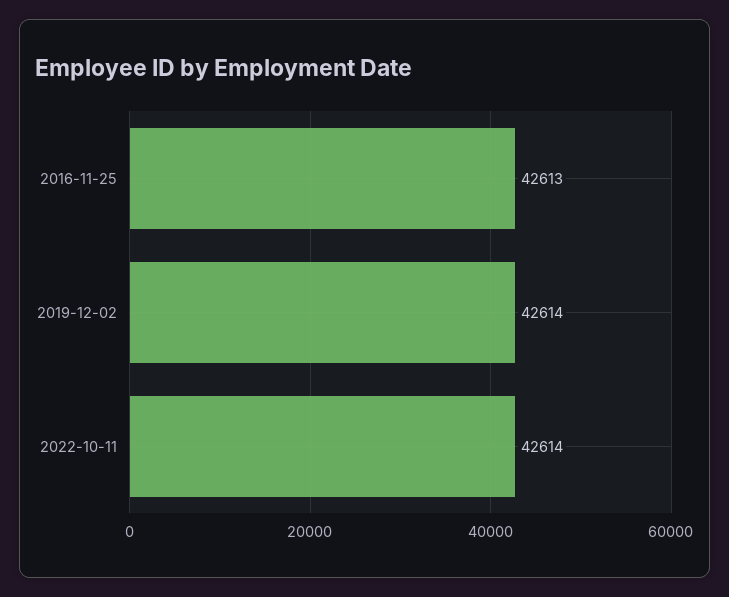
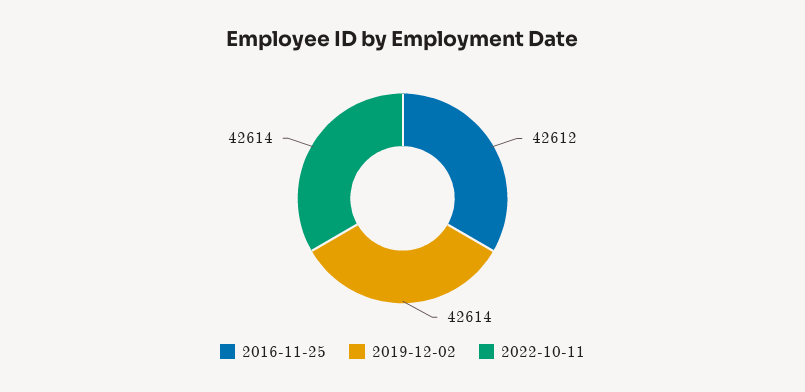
  {
-   "2016-11-25": 42613,
+   "2016-11-25": 42612,
    "2019-12-02": 42614,
    "2022-10-11": 42614
  }

